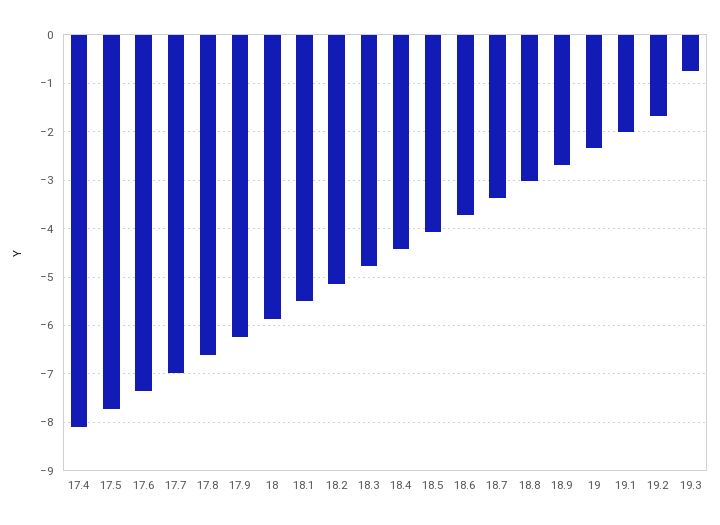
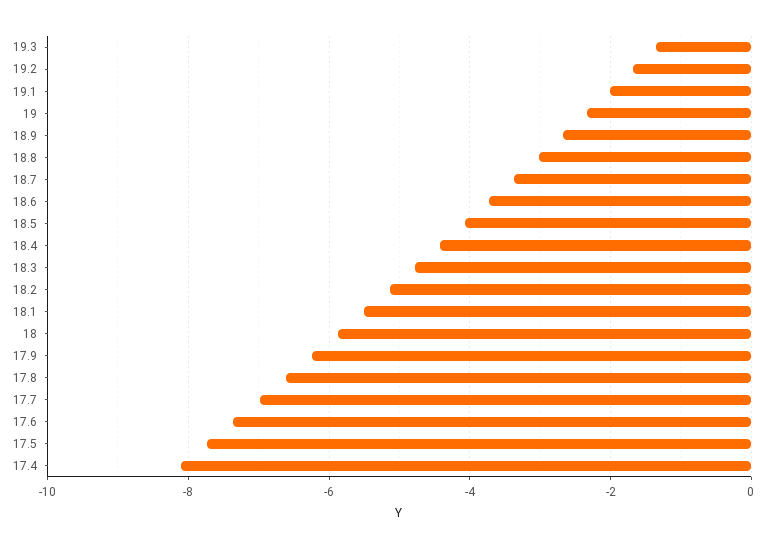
  {
    "17.4": -8.2,
    "17.5": -7.8,
    "17.6": -7.4,
    "17.7": -7,
    "17.8": -6.6,
    "17.9": -6.2,
    "18": -5.8,
    "18.1": -5.6,
    "18.2": -5.2,
    "18.3": -4.8,
    "18.4": -4.4,
    "18.5": -4,
    "18.6": -3.8,
    "18.7": -3.4,
    "18.8": -3,
    "18.9": -2.6,
    "19": -2.4,
    "19.1": -2,
    "19.2": -1.6,
-   "19.3": -0.8
+   "19.3": -1.4
  }

